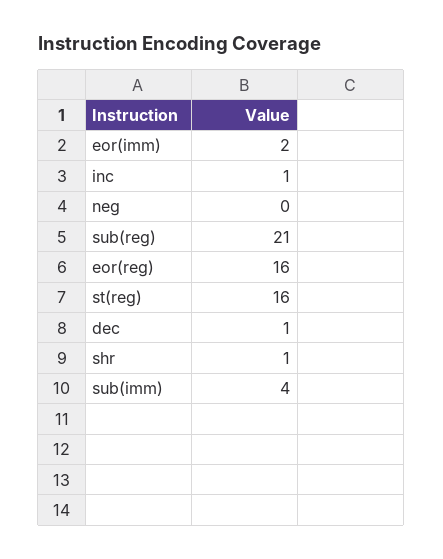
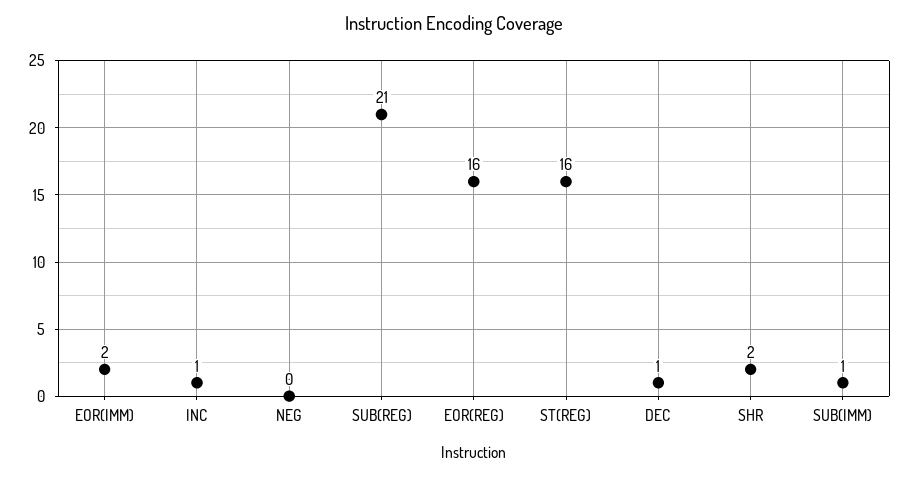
  {
    "eor(imm)": 2,
    "inc": 1,
    "neg": 0,
    "sub(reg)": 21,
    "eor(reg)": 16,
    "st(reg)": 16,
    "dec": 1,
-   "shr": 1,
+   "shr": 2,
-   "sub(imm)": 4
+   "sub(imm)": 1
  }

